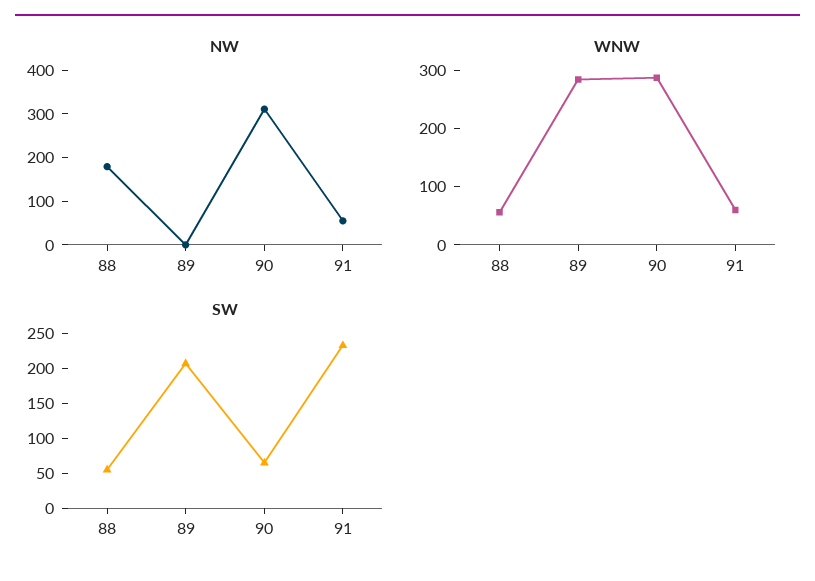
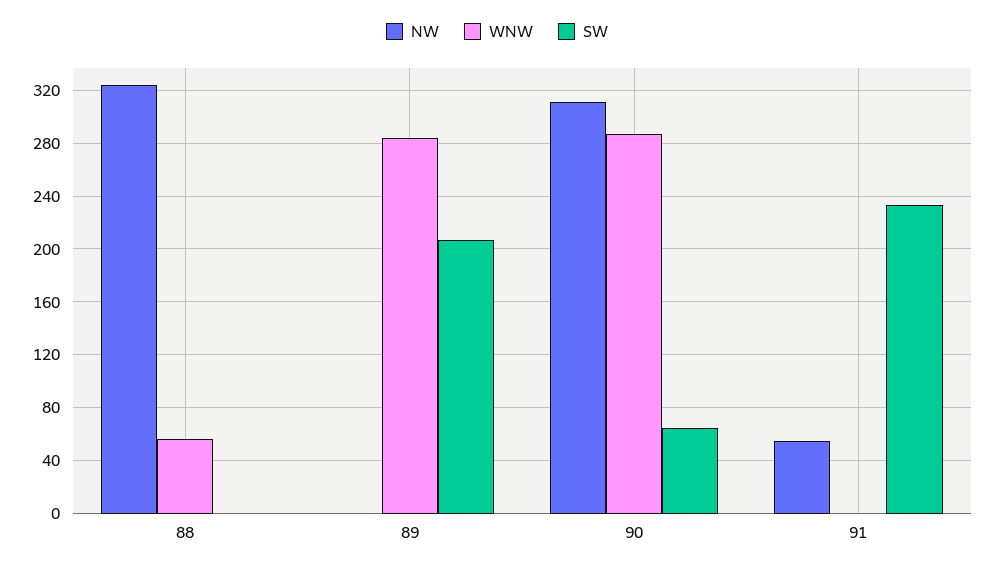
  {
    "NW": {
-     "88": 180,
+     "88": 325,
      "89": 0,
      "90": 310,
      "91": 55
    },
    "WNW": {
      "88": 55,
      "89": 285,
      "90": 285,
-     "91": 60
+     "91": 0
    },
    "SW": {
-     "88": 50,
+     "88": 0,
      "89": 205,
      "90": 65,
      "91": 235
    }
  }

